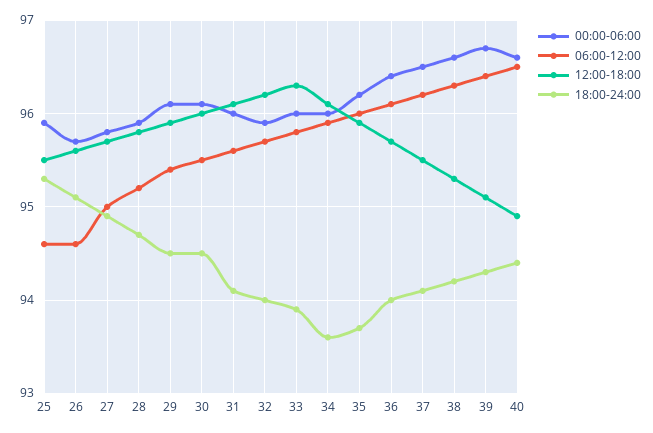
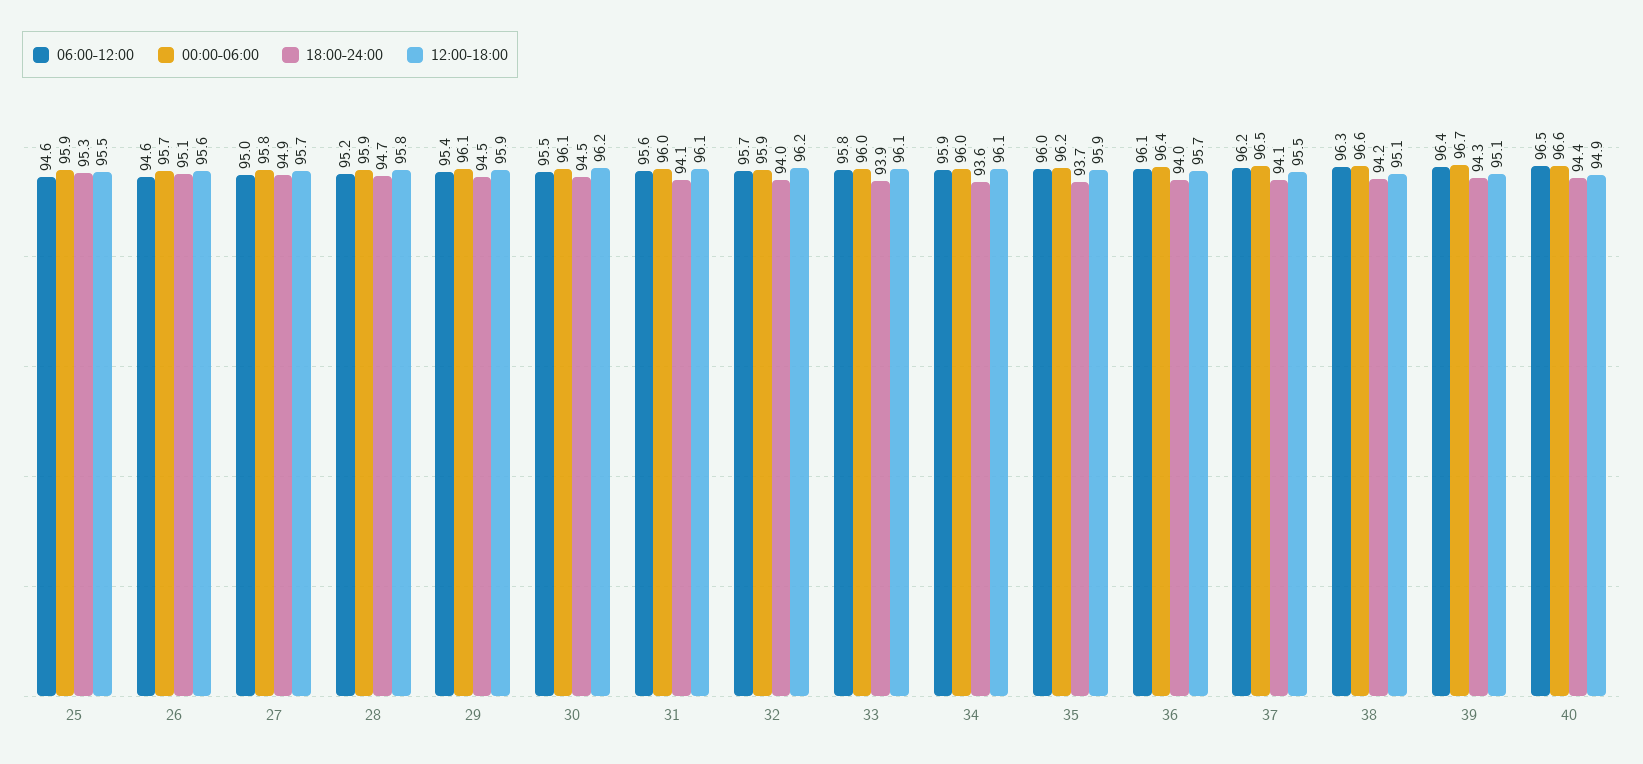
  {
    "00:00-06:00": {
      "25": 95.9,
      "26": 95.7,
      "27": 95.8,
      "28": 95.9,
      "29": 96.1,
      "30": 96.1,
      "31": 96,
      "32": 95.9,
      "33": 96,
      "34": 96,
      "35": 96.2,
      "36": 96.4,
      "37": 96.5,
      "38": 96.6,
      "39": 96.7,
      "40": 96.6
    },
    "06:00-12:00": {
      "25": 94.6,
      "26": 94.6,
      "27": 95,
      "28": 95.2,
      "29": 95.4,
      "30": 95.5,
      "31": 95.6,
      "32": 95.7,
      "33": 95.8,
      "34": 95.9,
      "35": 96,
      "36": 96.1,
      "37": 96.2,
      "38": 96.3,
      "39": 96.4,
      "40": 96.5
    },
    "12:00-18:00": {
      "25": 95.5,
      "26": 95.6,
      "27": 95.7,
      "28": 95.8,
      "29": 95.9,
-     "30": 96,
+     "30": 96.2,
      "31": 96.1,
      "32": 96.2,
-     "33": 96.3,
+     "33": 96.1,
      "34": 96.1,
      "35": 95.9,
      "36": 95.7,
      "37": 95.5,
-     "38": 95.3,
+     "38": 95.1,
      "39": 95.1,
      "40": 94.9
    },
    "18:00-24:00": {
      "25": 95.3,
      "26": 95.1,
      "27": 94.9,
      "28": 94.7,
      "29": 94.5,
      "30": 94.5,
      "31": 94.1,
      "32": 94,
      "33": 93.9,
      "34": 93.6,
      "35": 93.7,
      "36": 94,
      "37": 94.1,
      "38": 94.2,
      "39": 94.3,
      "40": 94.4
    }
  }

